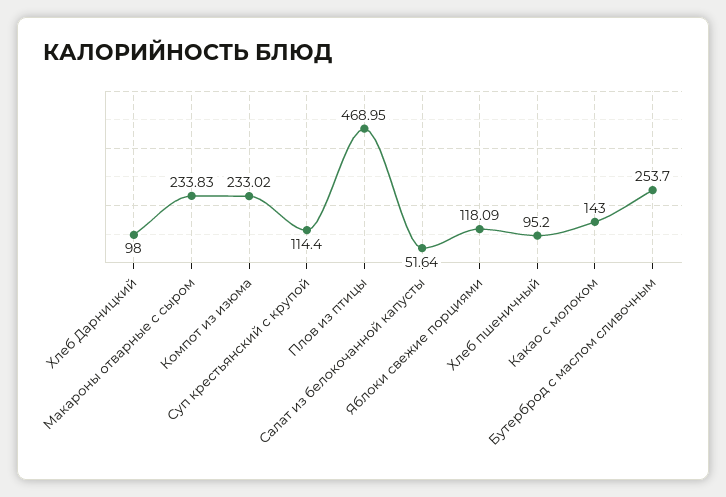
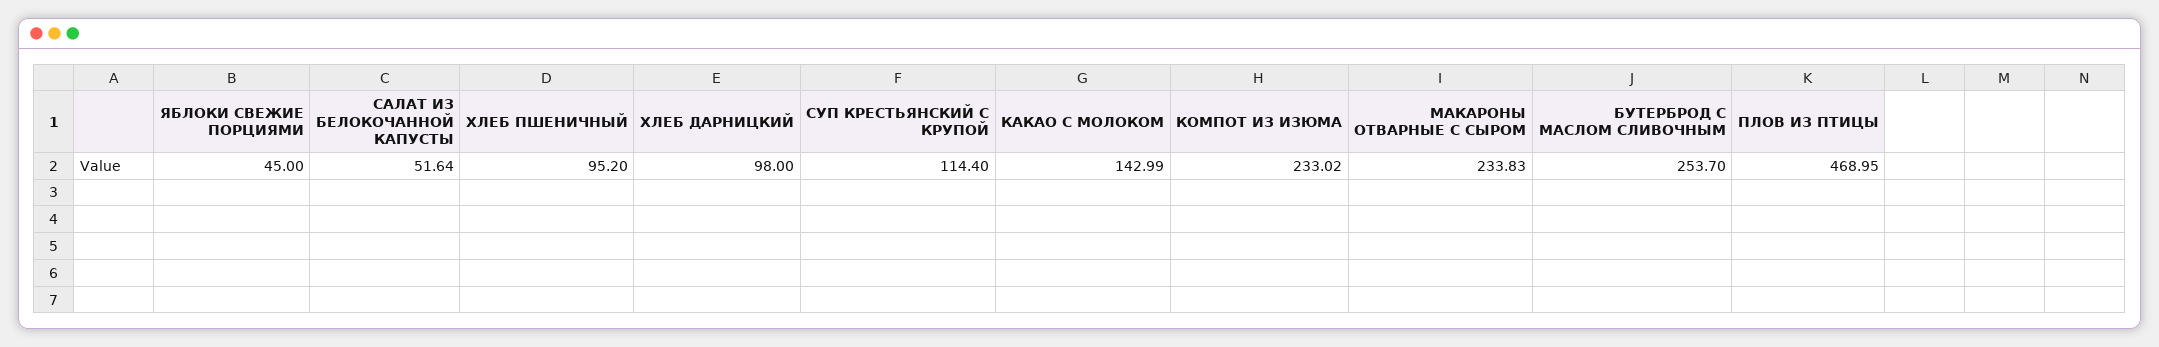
  {
    "Хлеб Дарницкий": 98,
    "Макароны отварные с сыром": 233.83,
    "Компот из изюма": 233.02,
    "Суп крестьянский с крупой": 114.4,
    "Плов из птицы": 468.95,
    "Салат из белокочанной капусты": 51.64,
-   "Яблоки свежие порциями": 118.09,
+   "Яблоки свежие порциями": 45,
    "Хлеб пшеничный": 95.2,
-   "Какао с молоком": 143,
+   "Какао с молоком": 142.99,
    "Бутерброд с маслом сливочным": 253.7
  }

